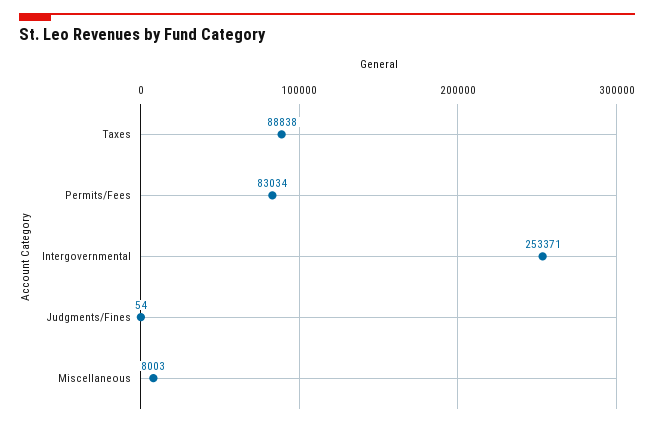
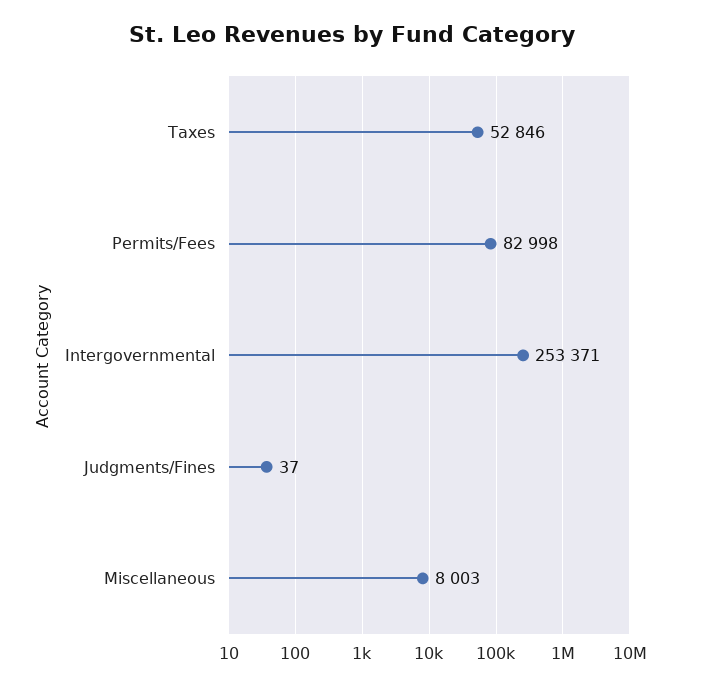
  {
-   "Taxes": 88838,
+   "Taxes": 52846,
-   "Permits/Fees": 83034,
+   "Permits/Fees": 82998,
    "Intergovernmental": 253371,
-   "Judgments/Fines": 54,
+   "Judgments/Fines": 37,
    "Miscellaneous": 8003
  }

